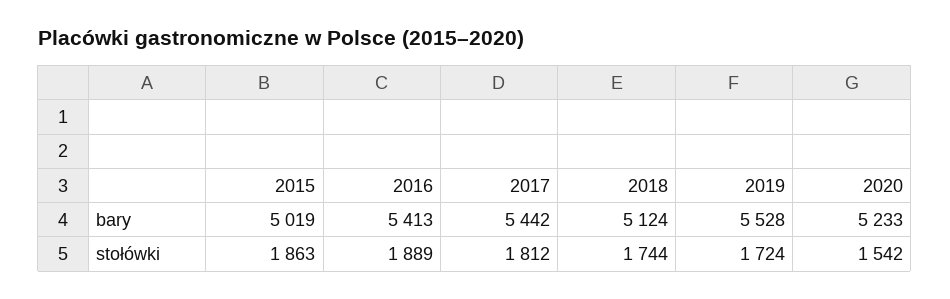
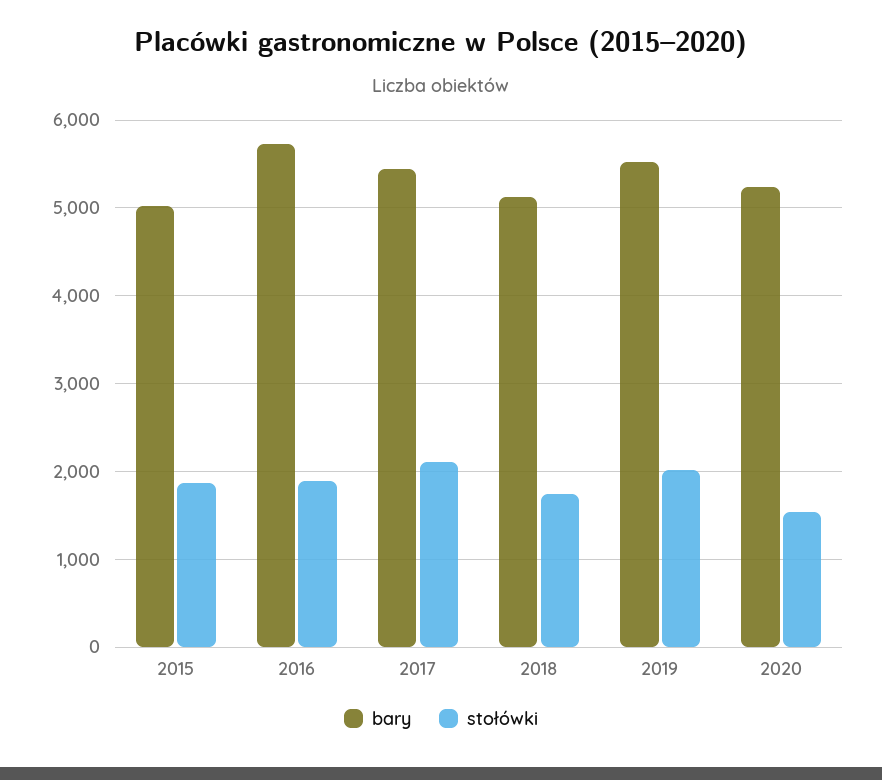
  {
    "bary": {
      "2015": 5019,
-     "2016": 5413,
+     "2016": 5700,
      "2017": 5442,
      "2018": 5124,
      "2019": 5528,
      "2020": 5233
    },
    "stołówki": {
      "2015": 1863,
      "2016": 1889,
-     "2017": 1812,
+     "2017": 2100,
      "2018": 1744,
-     "2019": 1724,
+     "2019": 2000,
      "2020": 1542
    }
  }

